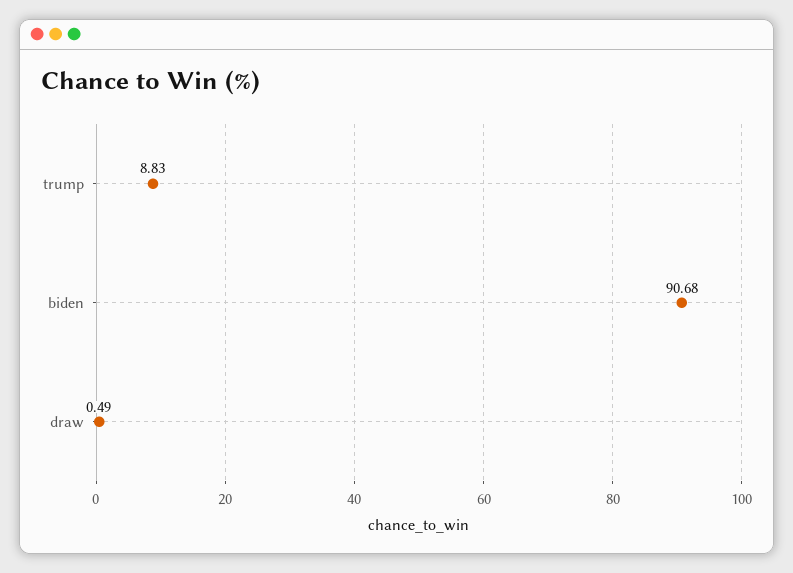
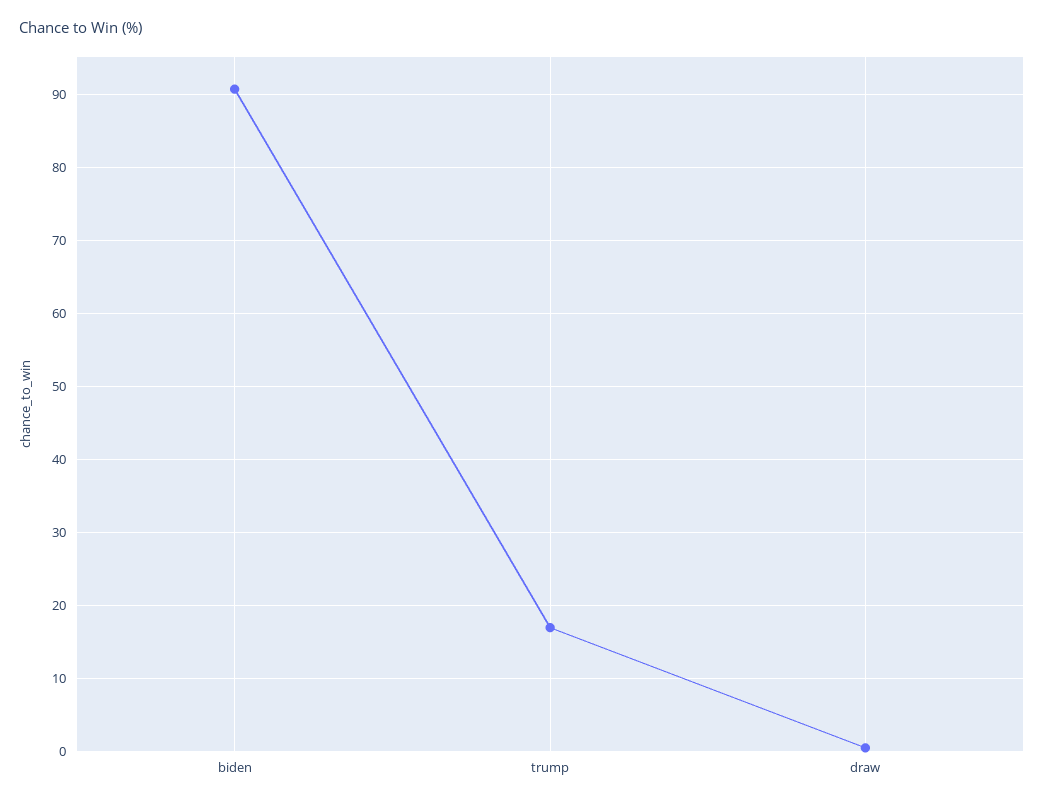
  {
-   "trump": 8.83,
+   "trump": 17,
    "biden": 90.68,
    "draw": 0.49
  }

